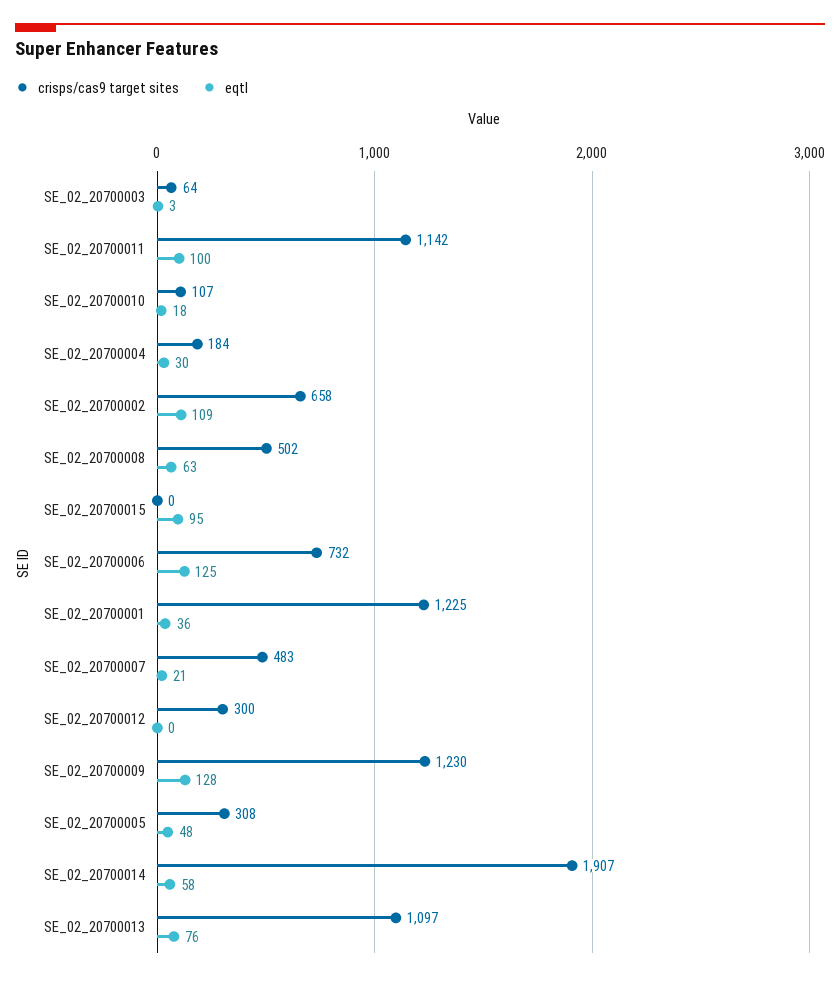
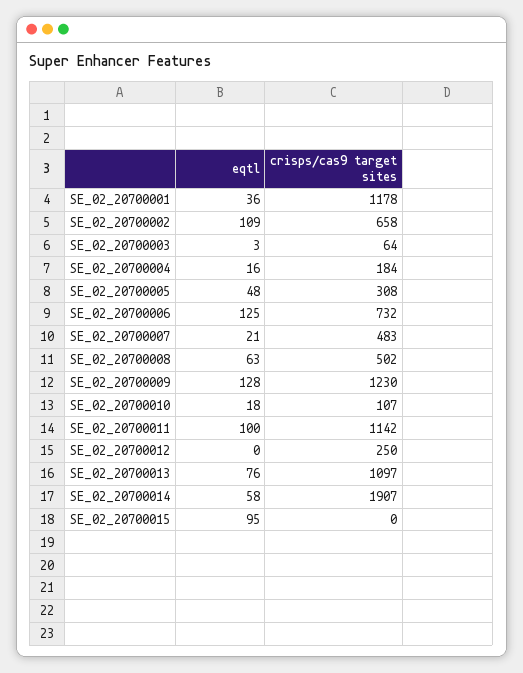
  {
    "crisps/cas9 target sites": {
      "SE_02_20700003": 64,
      "SE_02_20700011": 1142,
      "SE_02_20700010": 107,
      "SE_02_20700004": 184,
      "SE_02_20700002": 658,
      "SE_02_20700008": 502,
      "SE_02_20700015": 0,
      "SE_02_20700006": 732,
-     "SE_02_20700001": 1225,
+     "SE_02_20700001": 1178,
      "SE_02_20700007": 483,
-     "SE_02_20700012": 300,
+     "SE_02_20700012": 250,
      "SE_02_20700009": 1230,
      "SE_02_20700005": 308,
      "SE_02_20700014": 1907,
      "SE_02_20700013": 1097
    },
    "eqtl": {
      "SE_02_20700003": 3,
      "SE_02_20700011": 100,
      "SE_02_20700010": 18,
-     "SE_02_20700004": 30,
+     "SE_02_20700004": 16,
      "SE_02_20700002": 109,
      "SE_02_20700008": 63,
      "SE_02_20700015": 95,
      "SE_02_20700006": 125,
      "SE_02_20700001": 36,
      "SE_02_20700007": 21,
      "SE_02_20700012": 0,
      "SE_02_20700009": 128,
      "SE_02_20700005": 48,
      "SE_02_20700014": 58,
      "SE_02_20700013": 76
    }
  }

